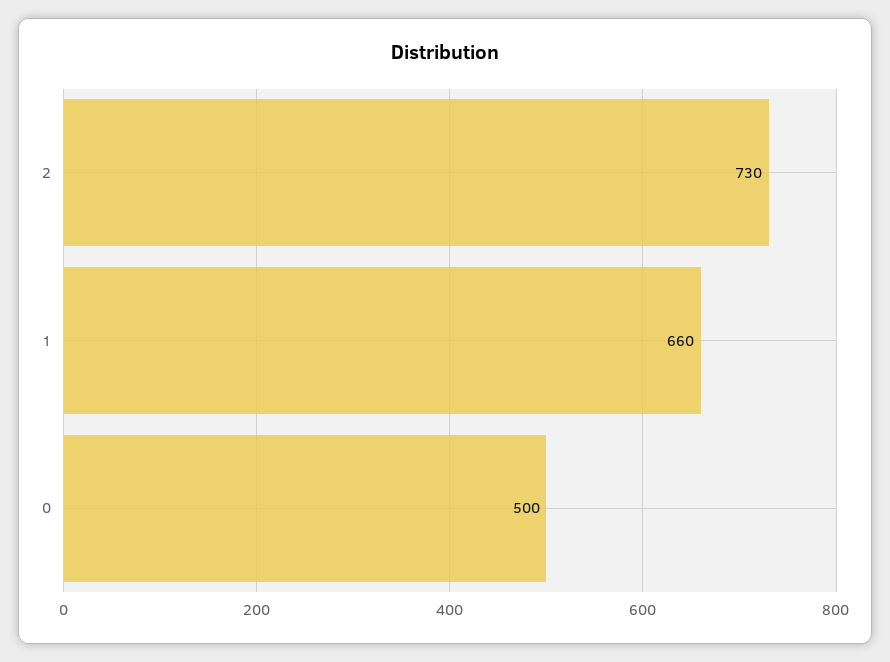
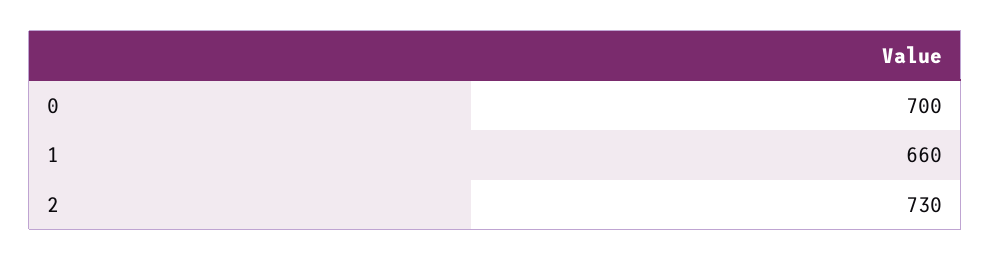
  {
    "2": 730,
    "1": 660,
-   "0": 500
+   "0": 700
  }

